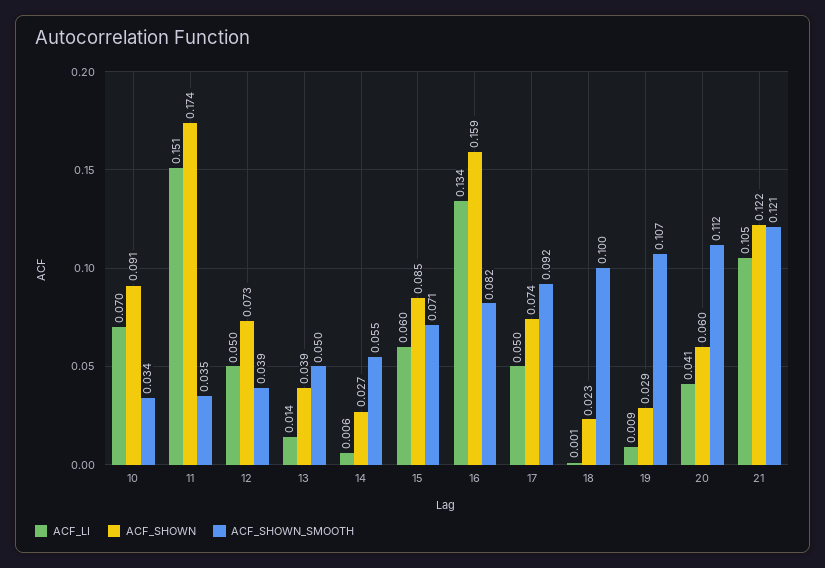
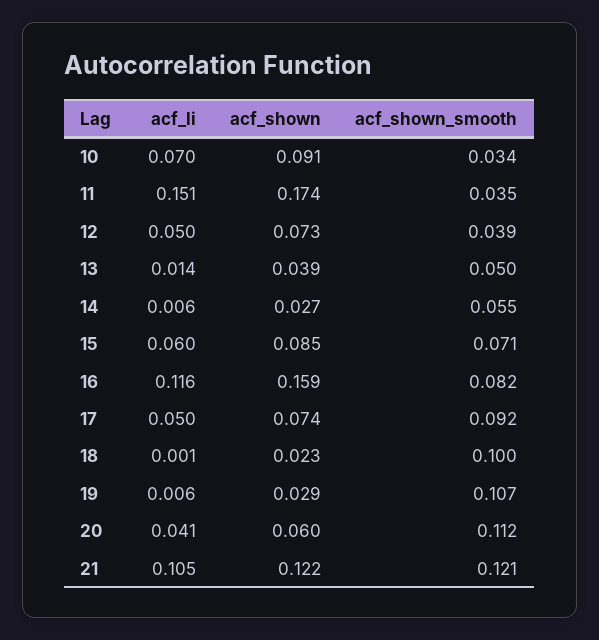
  {
    "ACF_LI": {
      "10": 0.07,
      "11": 0.151,
      "12": 0.05,
      "13": 0.014,
      "14": 0.006,
      "15": 0.06,
-     "16": 0.134,
+     "16": 0.116,
      "17": 0.05,
      "18": 0.001,
-     "19": 0.009,
+     "19": 0.006,
      "20": 0.041,
      "21": 0.105
    },
    "ACF_SHOWN": {
      "10": 0.091,
      "11": 0.174,
      "12": 0.073,
      "13": 0.039,
      "14": 0.027,
      "15": 0.085,
      "16": 0.159,
      "17": 0.074,
      "18": 0.023,
      "19": 0.029,
      "20": 0.06,
      "21": 0.122
    },
    "ACF_SHOWN_SMOOTH": {
      "10": 0.034,
      "11": 0.035,
      "12": 0.039,
      "13": 0.05,
      "14": 0.055,
      "15": 0.071,
      "16": 0.082,
      "17": 0.092,
      "18": 0.1,
      "19": 0.107,
      "20": 0.112,
      "21": 0.121
    }
  }

